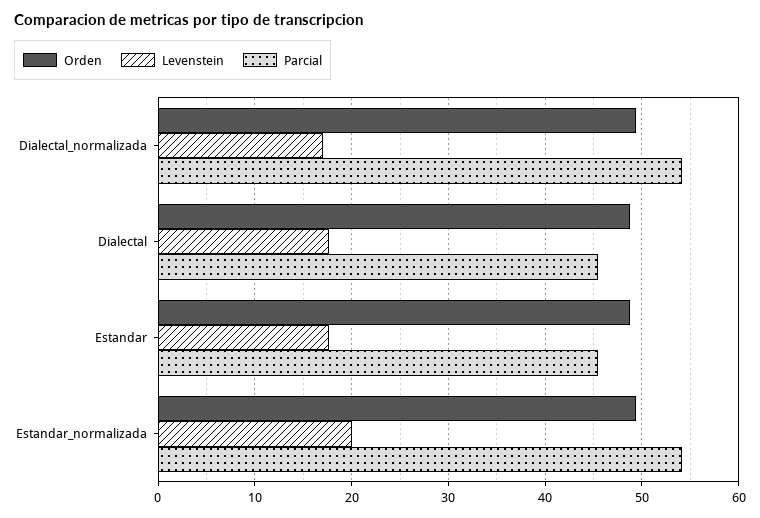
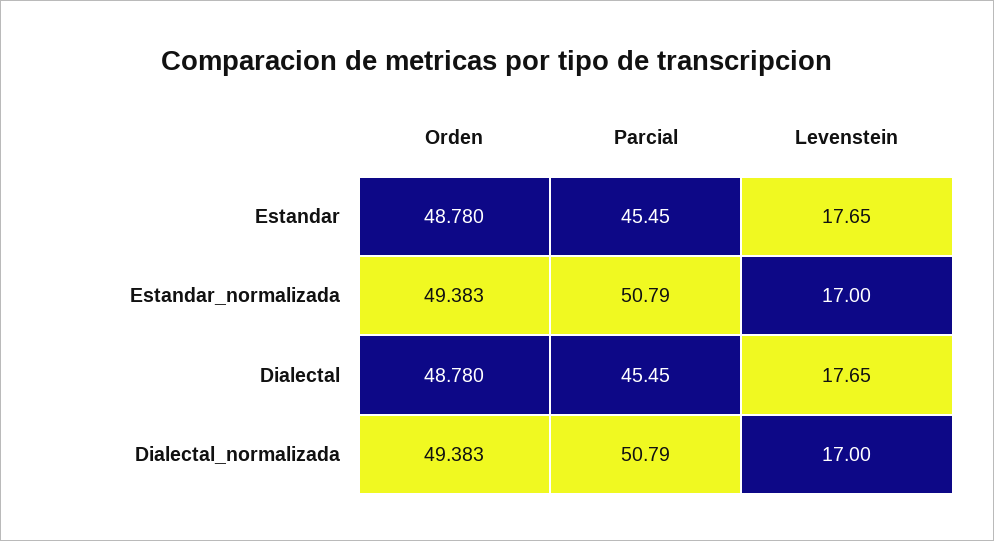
  {
    "Orden": {
      "Dialectal_normalizada": 49.383,
      "Dialectal": 48.78,
      "Estandar": 48.78,
      "Estandar_normalizada": 49.383
    },
    "Levenstein": {
      "Dialectal_normalizada": 17,
      "Dialectal": 17.65,
      "Estandar": 17.65,
-     "Estandar_normalizada": 20
+     "Estandar_normalizada": 17
    },
    "Parcial": {
-     "Dialectal_normalizada": 54,
+     "Dialectal_normalizada": 50.79,
      "Dialectal": 45.45,
      "Estandar": 45.45,
-     "Estandar_normalizada": 54
+     "Estandar_normalizada": 50.79
    }
  }

